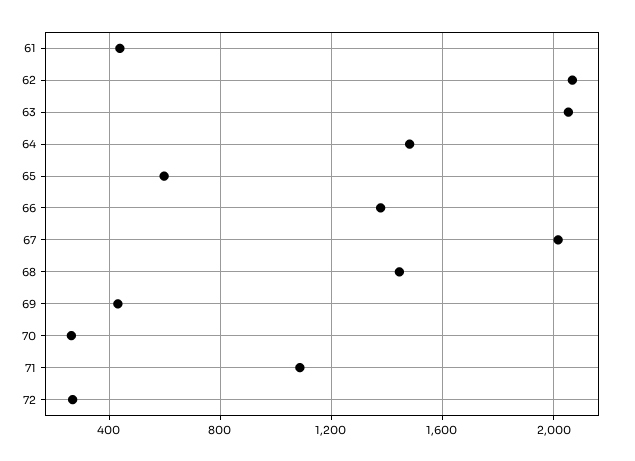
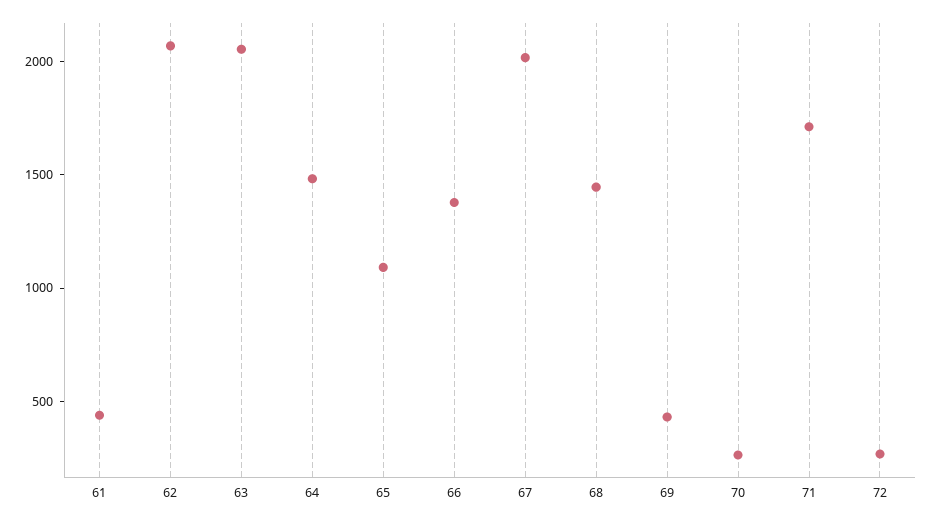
  {
    "61": 450,
    "62": 2050,
    "63": 2050,
    "64": 1500,
-   "65": 600,
+   "65": 1100,
    "66": 1400,
    "67": 2000,
    "68": 1450,
    "69": 450,
    "70": 250,
-   "71": 1100,
+   "71": 1700,
    "72": 250
  }

